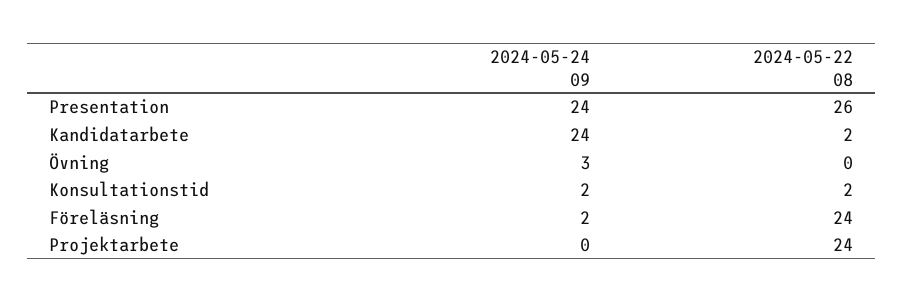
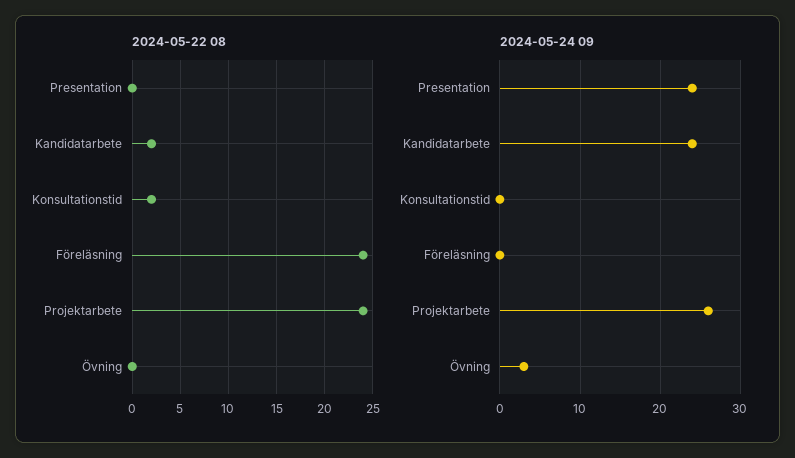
  {
    "2024-05-24 09": {
      "Presentation": 24,
      "Kandidatarbete": 24,
      "Övning": 3,
-     "Konsultationstid": 2,
+     "Konsultationstid": 0,
-     "Föreläsning": 2,
+     "Föreläsning": 0,
-     "Projektarbete": 0
+     "Projektarbete": 26
    },
    "2024-05-22 08": {
-     "Presentation": 26,
+     "Presentation": 0,
      "Kandidatarbete": 2,
      "Övning": 0,
      "Konsultationstid": 2,
      "Föreläsning": 24,
      "Projektarbete": 24
    }
  }

